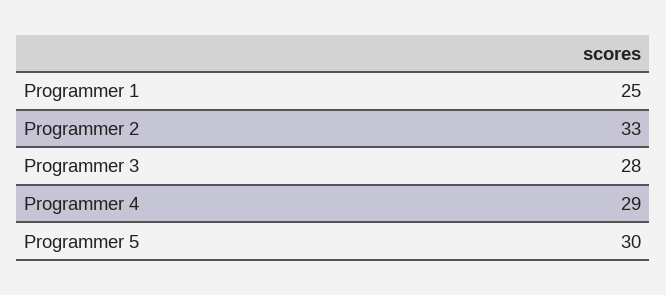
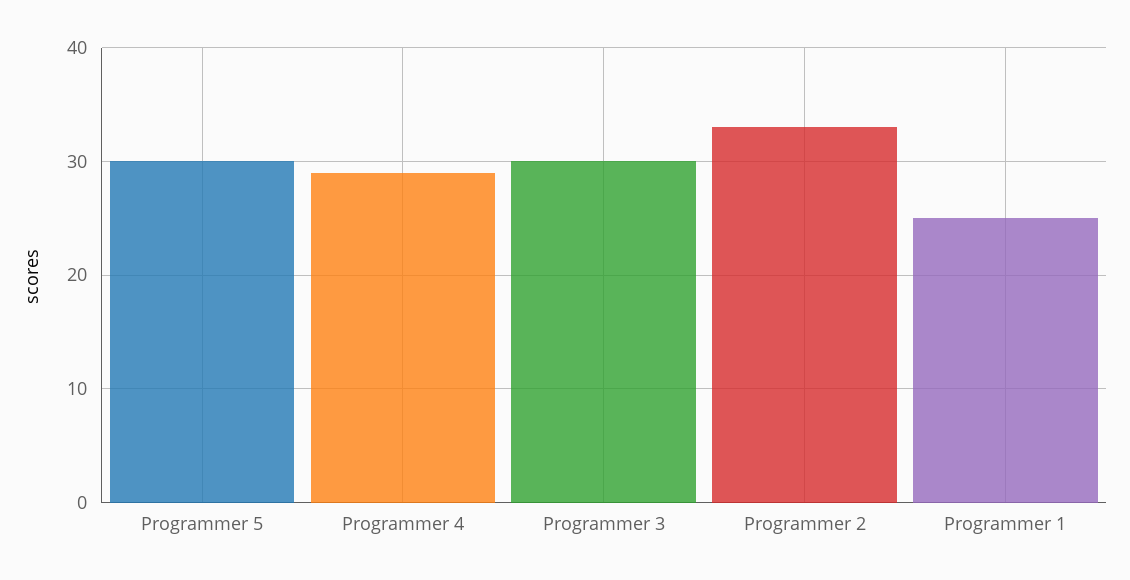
  {
    "Programmer 1": 25,
    "Programmer 2": 33,
-   "Programmer 3": 28,
+   "Programmer 3": 30,
    "Programmer 4": 29,
    "Programmer 5": 30
  }

